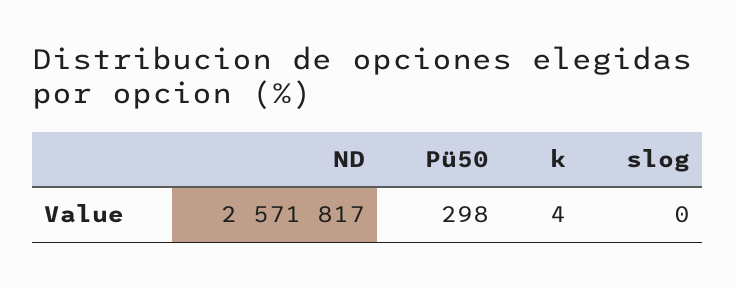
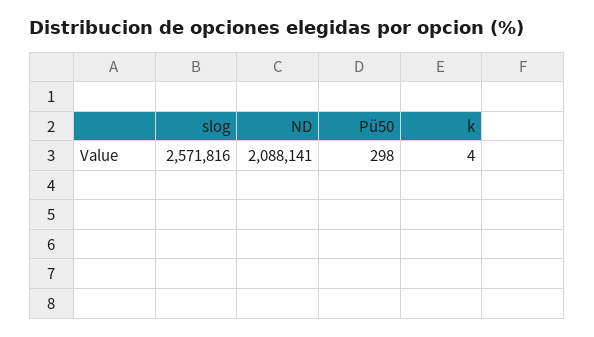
  {
-   "ND": 2571817,
+   "ND": 2088141,
    "Pü50": 298,
    "k": 4,
-   "slog": 0
+   "slog": 2571816
  }

